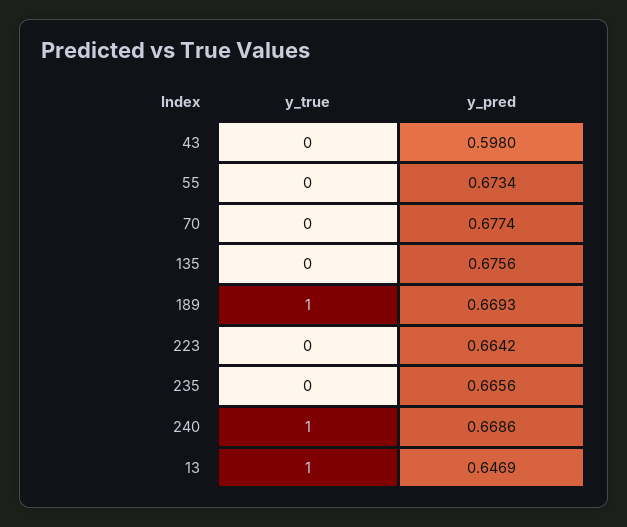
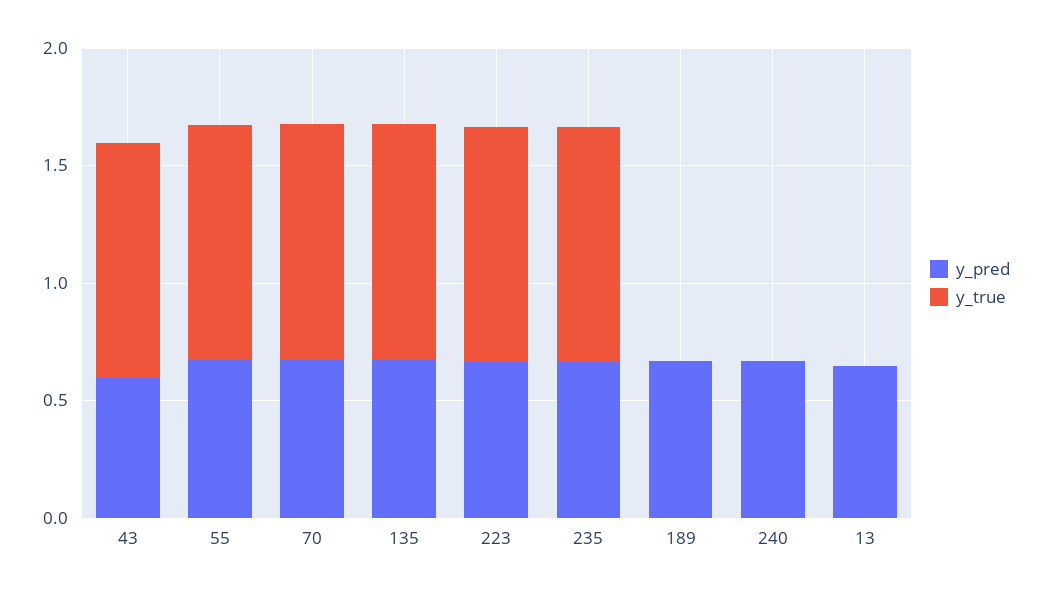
  {
    "y_true": {
-     "43": 0,
+     "43": 1,
-     "55": 0,
+     "55": 1,
-     "70": 0,
+     "70": 1,
-     "135": 0,
+     "135": 1,
-     "189": 1,
+     "189": 0,
-     "223": 0,
+     "223": 1,
-     "235": 0,
+     "235": 1,
-     "240": 1,
+     "240": 0,
-     "13": 1
+     "13": 0
    },
    "y_pred": {
      "43": 0.598,
      "55": 0.6734,
      "70": 0.6774,
      "135": 0.6756,
      "189": 0.6693,
      "223": 0.6642,
      "235": 0.6656,
      "240": 0.6686,
      "13": 0.6469
    }
  }

